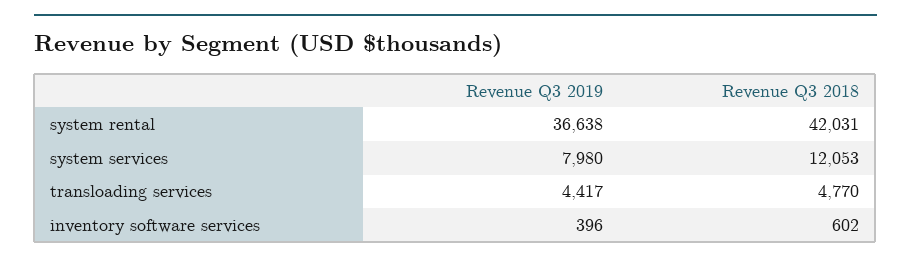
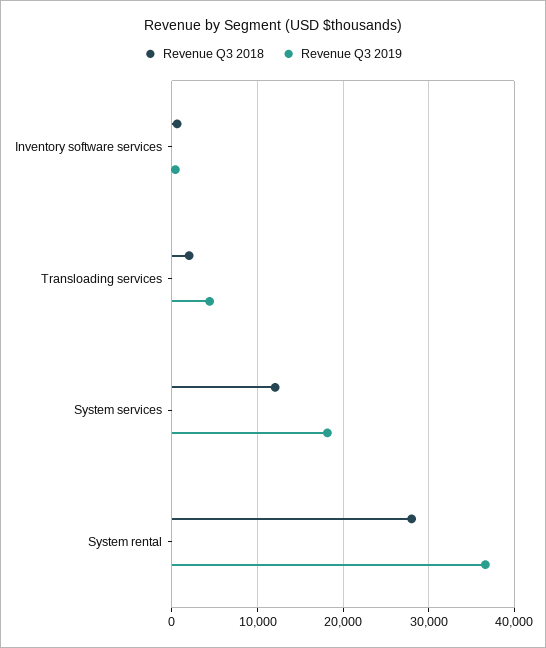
  {
    "Revenue Q3 2019": {
      "system rental": 36638,
-     "system services": 7980,
+     "system services": 18000,
      "transloading services": 4417,
      "inventory software services": 396
    },
    "Revenue Q3 2018": {
-     "system rental": 42031,
+     "system rental": 28000,
      "system services": 12053,
-     "transloading services": 4770,
+     "transloading services": 2000,
      "inventory software services": 602
    }
  }

